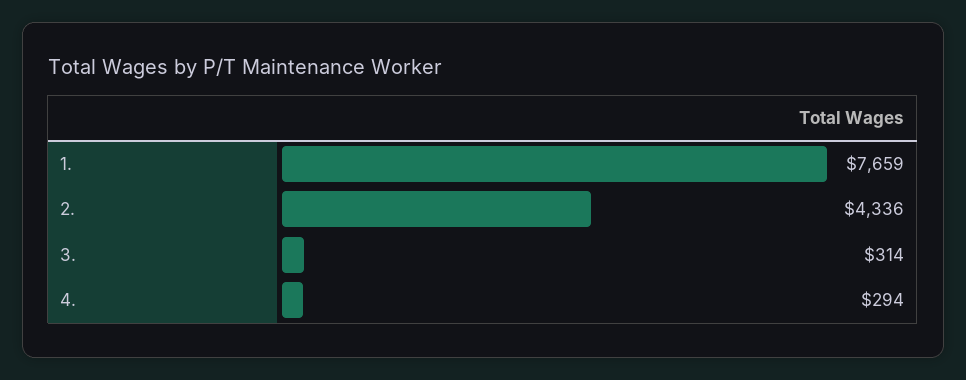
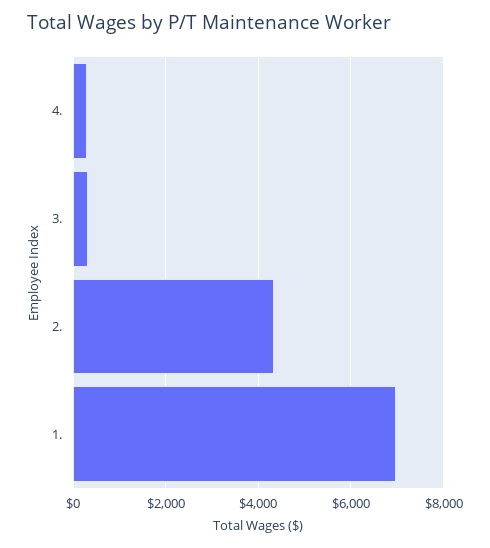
  {
-   "1.": 7659,
+   "1.": 7000,
    "2.": 4336,
    "3.": 314,
    "4.": 294
  }

